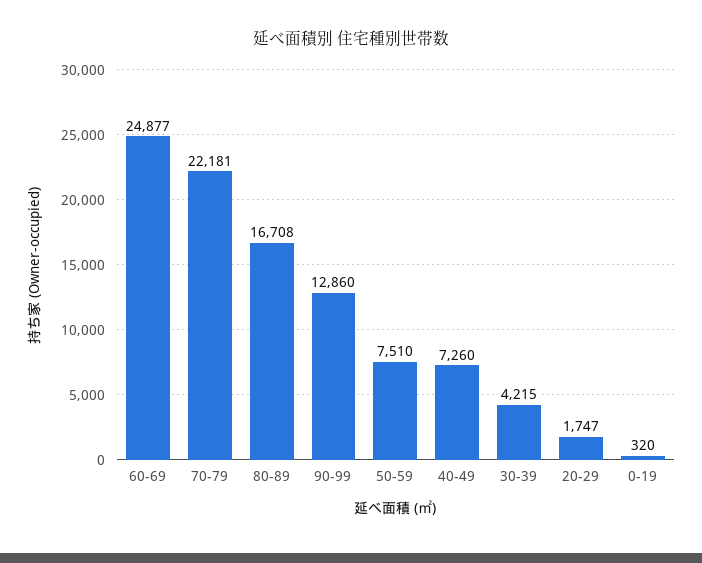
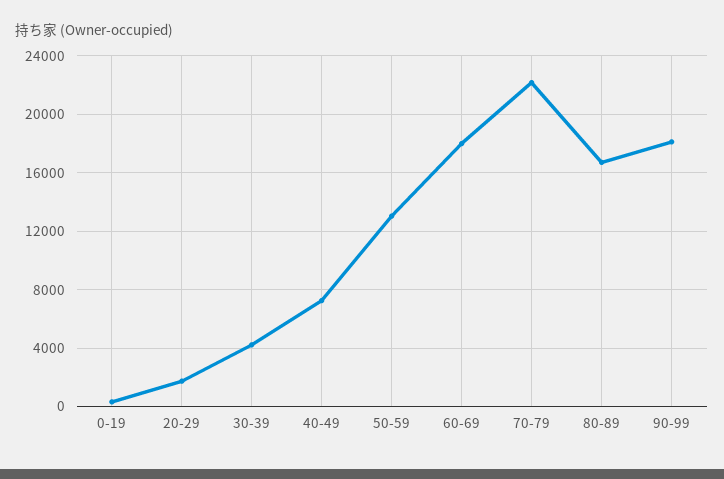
  {
-   "60-69": 24877,
+   "60-69": 18000,
    "70-79": 22181,
    "80-89": 16708,
-   "90-99": 12860,
+   "90-99": 18000,
-   "50-59": 7510,
+   "50-59": 13000,
    "40-49": 7260,
    "30-39": 4215,
    "20-29": 1747,
    "0-19": 320
  }

